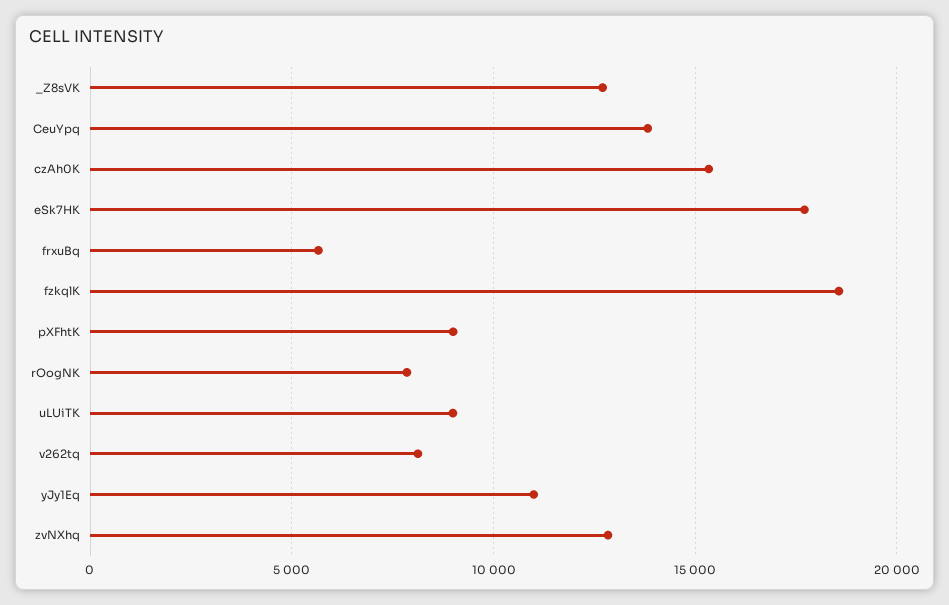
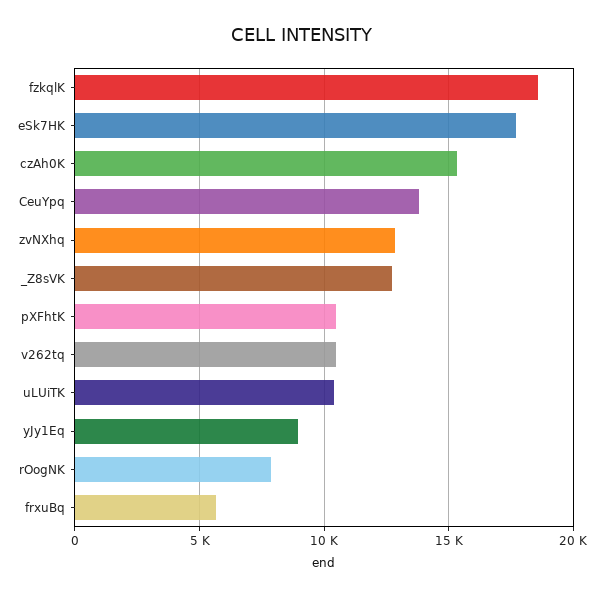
  {
    "_Z8sVK": 12500,
    "CeuYpq": 14000,
    "czAh0K": 15500,
    "eSk7HK": 17500,
    "frxuBq": 5500,
    "fzkqlK": 18500,
-   "pXFhtK": 9000,
+   "pXFhtK": 10500,
    "rOogNK": 8000,
-   "uLUiTK": 9000,
+   "uLUiTK": 10500,
-   "v262tq": 8000,
+   "v262tq": 10500,
-   "yJy1Eq": 11000,
+   "yJy1Eq": 9000,
    "zvNXhq": 13000
  }

